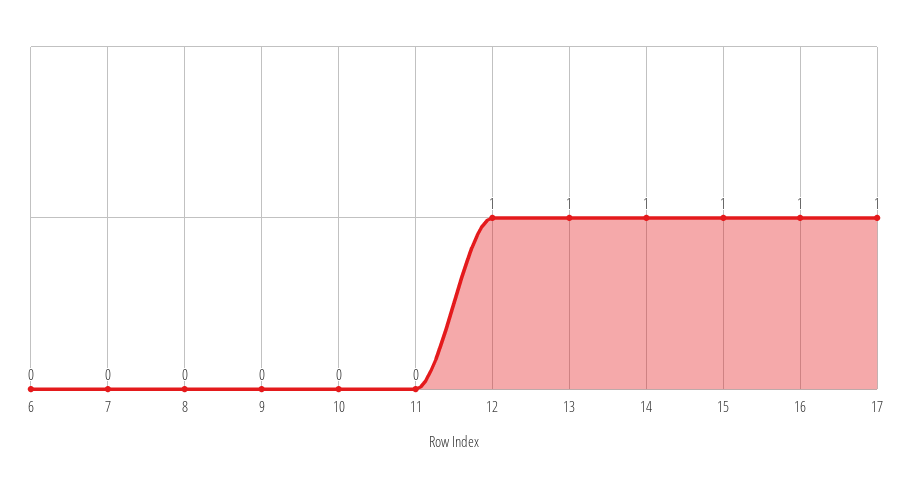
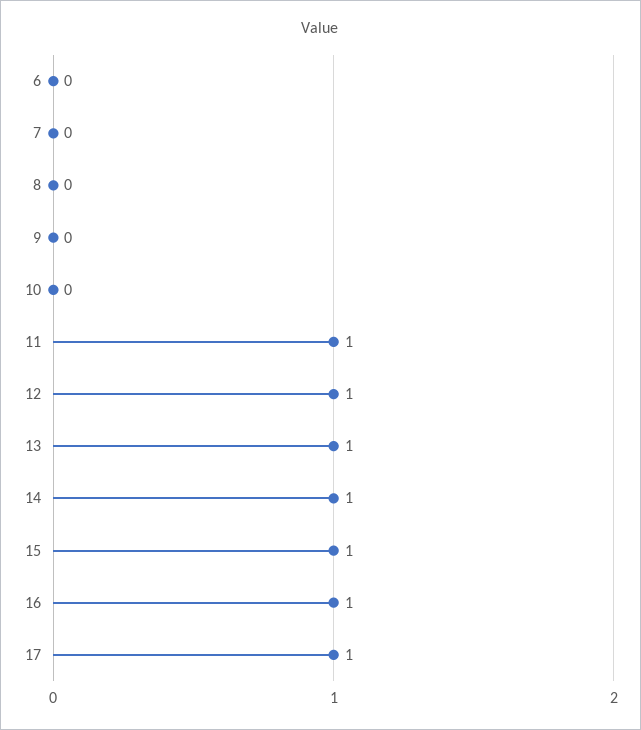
  {
    "6": 0,
    "7": 0,
    "8": 0,
    "9": 0,
    "10": 0,
-   "11": 0,
+   "11": 1,
    "12": 1,
    "13": 1,
    "14": 1,
    "15": 1,
    "16": 1,
    "17": 1
  }

